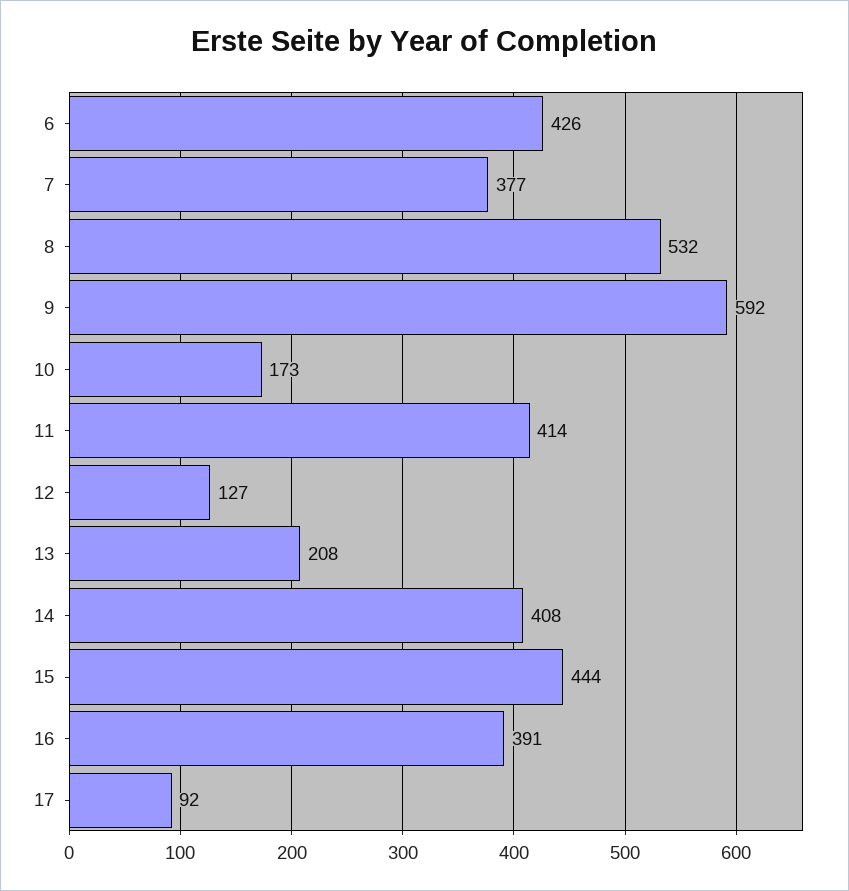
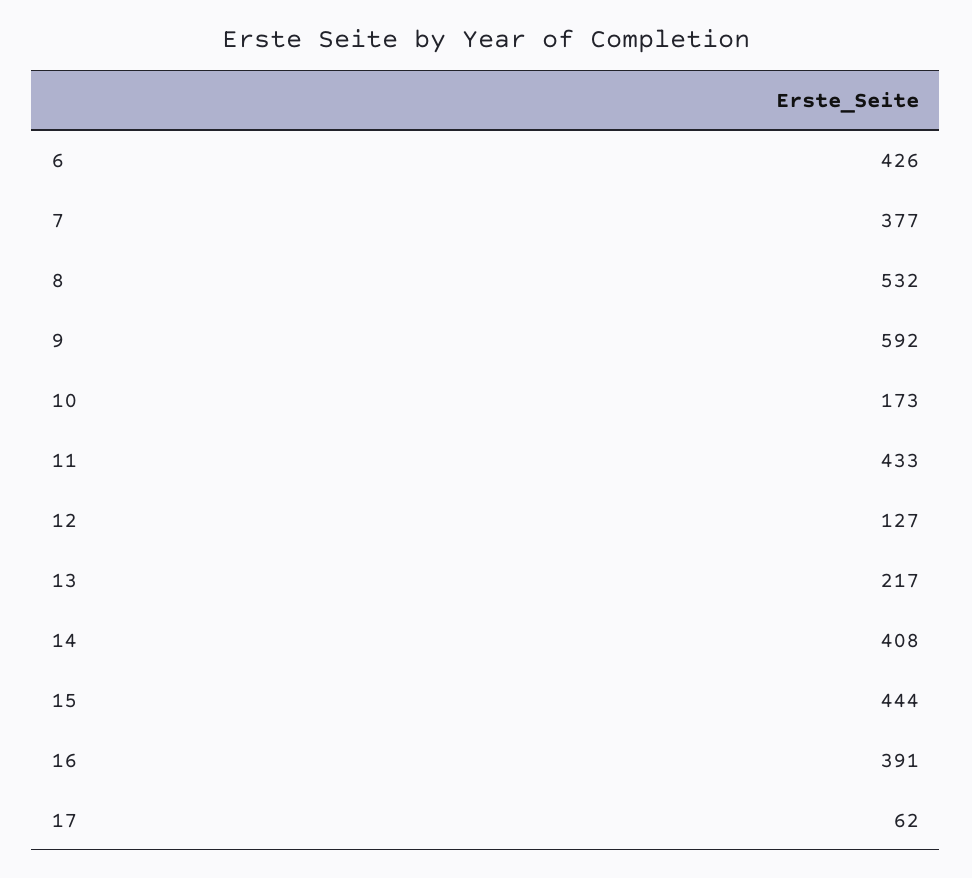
  {
    "6": 426,
    "7": 377,
    "8": 532,
    "9": 592,
    "10": 173,
-   "11": 414,
+   "11": 433,
    "12": 127,
-   "13": 208,
+   "13": 217,
    "14": 408,
    "15": 444,
    "16": 391,
-   "17": 92
+   "17": 62
  }

